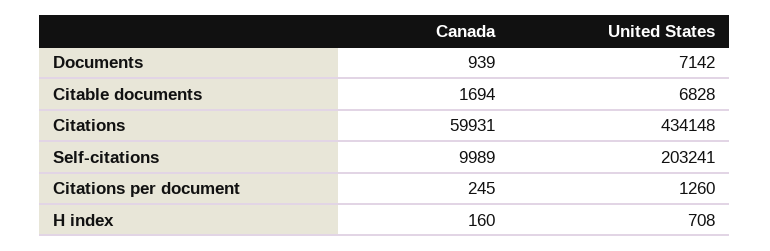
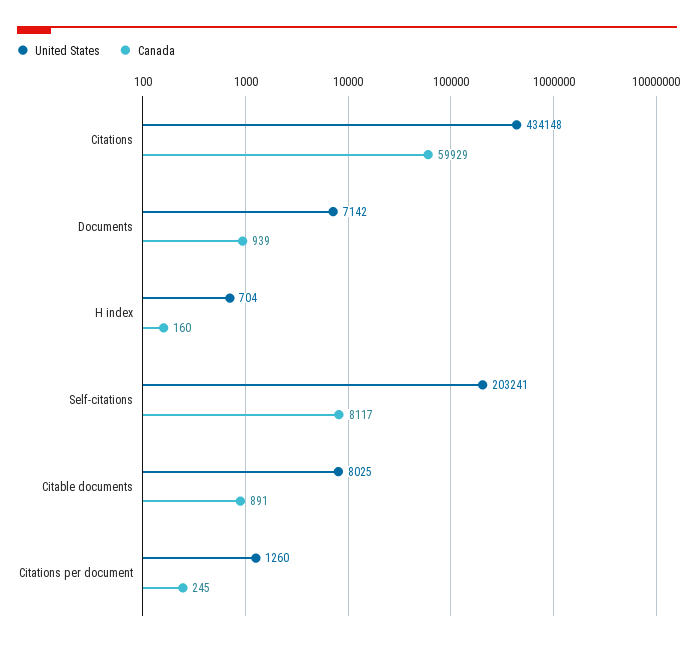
  {
    "Canada": {
      "Documents": 939,
-     "Citable documents": 1694,
+     "Citable documents": 891,
-     "Citations": 59931,
+     "Citations": 59929,
-     "Self-citations": 9989,
+     "Self-citations": 8117,
      "Citations per document": 245,
      "H index": 160
    },
    "United States": {
      "Documents": 7142,
-     "Citable documents": 6828,
+     "Citable documents": 8025,
      "Citations": 434148,
      "Self-citations": 203241,
      "Citations per document": 1260,
-     "H index": 708
+     "H index": 704
    }
  }

